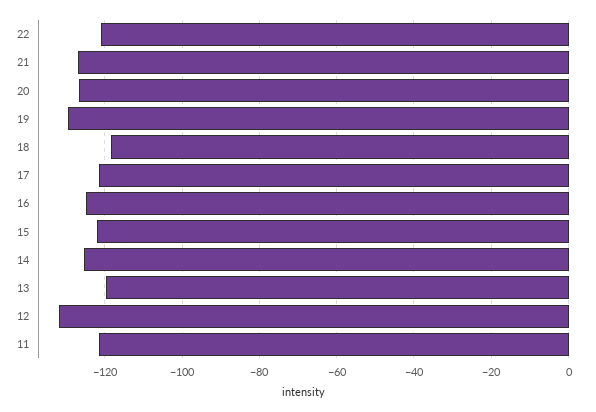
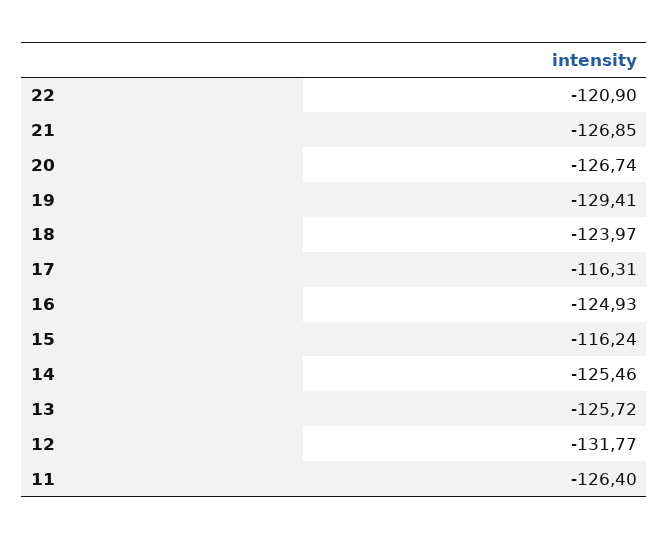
  {
    "22": -120.9,
    "21": -126.85,
    "20": -126.74,
    "19": -129.41,
-   "18": -118,
+   "18": -123.97,
-   "17": -122,
+   "17": -116.31,
    "16": -124.93,
-   "15": -122,
+   "15": -116.24,
    "14": -125.46,
-   "13": -120,
+   "13": -125.72,
    "12": -131.77,
-   "11": -122
+   "11": -126.4
  }

